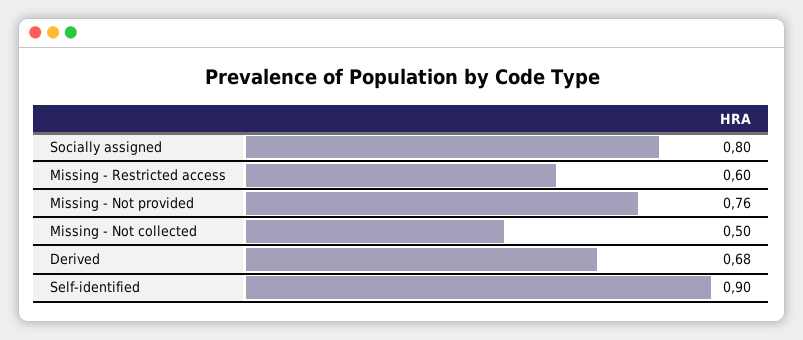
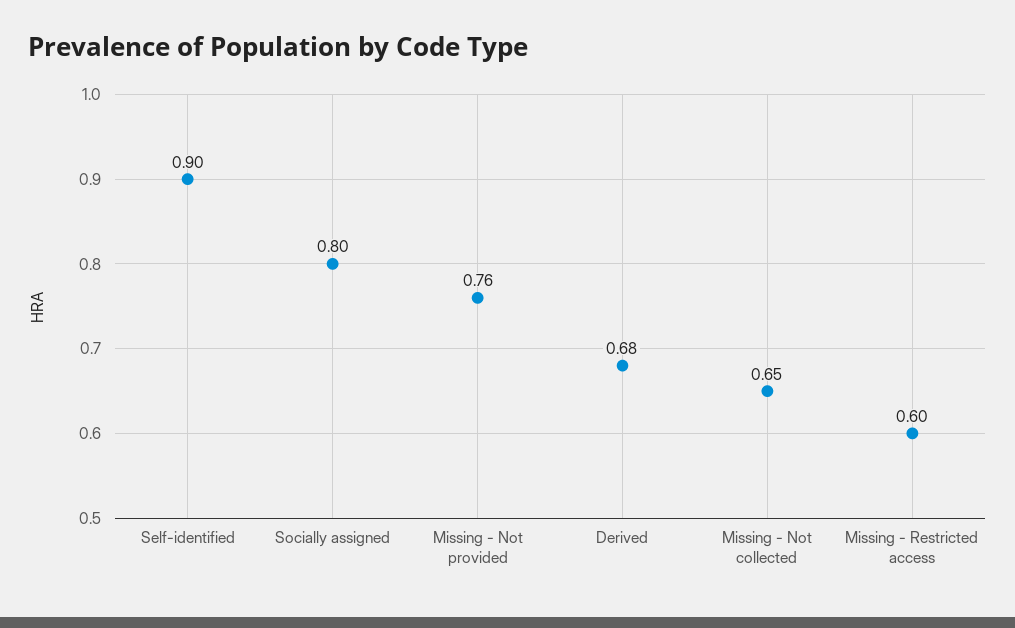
  {
    "Socially assigned": 0.8,
    "Missing - Restricted access": 0.6,
    "Missing - Not provided": 0.76,
-   "Missing - Not collected": 0.5,
+   "Missing - Not collected": 0.65,
    "Derived": 0.68,
    "Self-identified": 0.9
  }

